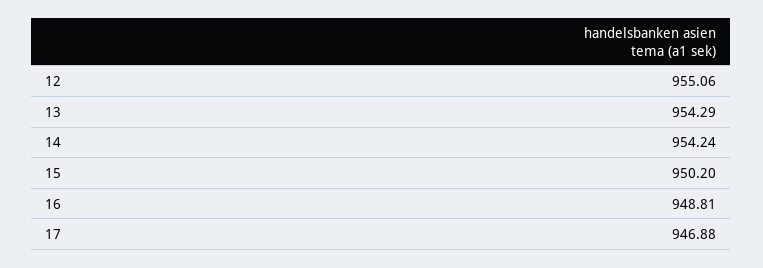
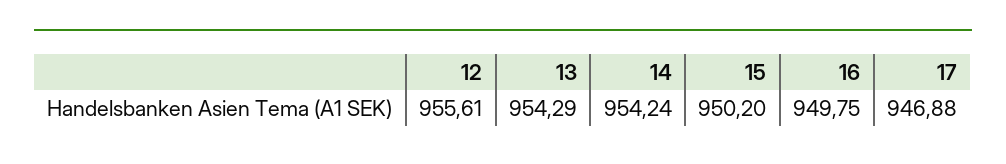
  {
-   "12": 955.06,
+   "12": 955.61,
    "13": 954.29,
    "14": 954.24,
    "15": 950.2,
-   "16": 948.81,
+   "16": 949.75,
    "17": 946.88
  }

